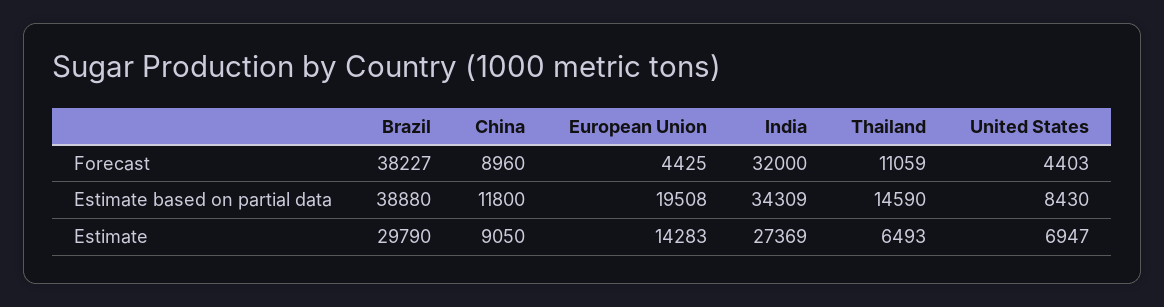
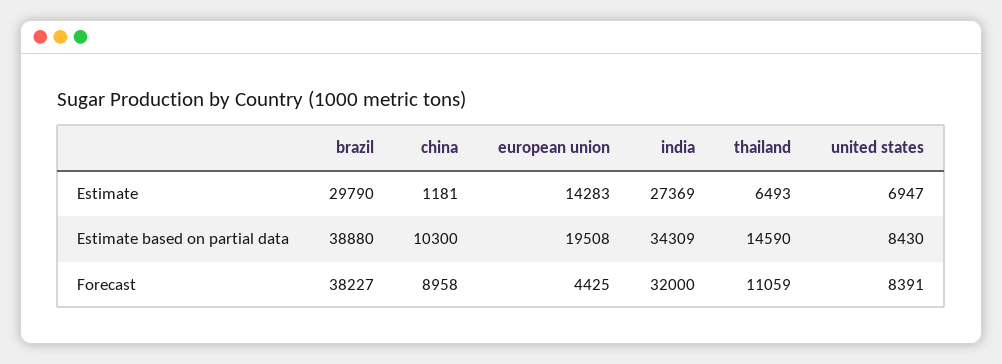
  {
    "Brazil": {
      "Forecast": 38227,
      "Estimate based on partial data": 38880,
      "Estimate": 29790
    },
    "China": {
-     "Forecast": 8960,
+     "Forecast": 8958,
-     "Estimate based on partial data": 11800,
+     "Estimate based on partial data": 10300,
-     "Estimate": 9050
+     "Estimate": 1181
    },
    "European Union": {
      "Forecast": 4425,
      "Estimate based on partial data": 19508,
      "Estimate": 14283
    },
    "India": {
      "Forecast": 32000,
      "Estimate based on partial data": 34309,
      "Estimate": 27369
    },
    "Thailand": {
      "Forecast": 11059,
      "Estimate based on partial data": 14590,
      "Estimate": 6493
    },
    "United States": {
-     "Forecast": 4403,
+     "Forecast": 8391,
      "Estimate based on partial data": 8430,
      "Estimate": 6947
    }
  }

